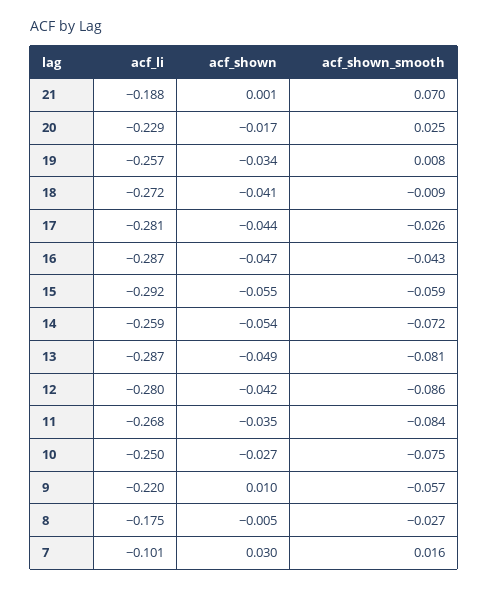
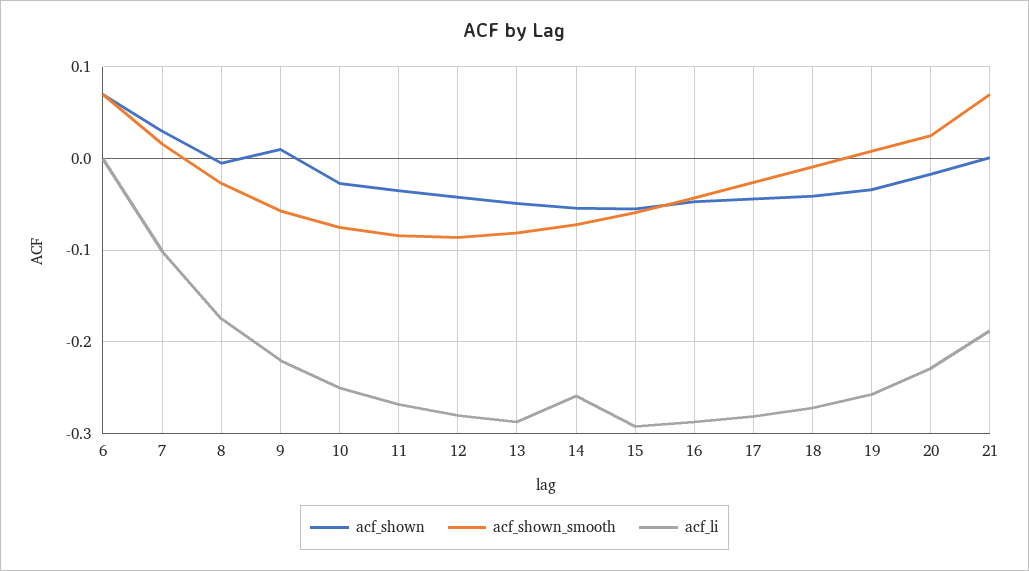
  {
    "acf_li": {
      "21": -0.188,
      "20": -0.229,
      "19": -0.257,
      "18": -0.272,
      "17": -0.281,
      "16": -0.287,
      "15": -0.292,
      "14": -0.259,
      "13": -0.287,
      "12": -0.28,
      "11": -0.268,
      "10": -0.25,
      "9": -0.22,
      "8": -0.175,
-     "7": -0.101
+     "7": -0.101,
+     "6": 0
    },
    "acf_shown": {
      "21": 0.001,
      "20": -0.017,
      "19": -0.034,
      "18": -0.041,
      "17": -0.044,
      "16": -0.047,
      "15": -0.055,
      "14": -0.054,
      "13": -0.049,
      "12": -0.042,
      "11": -0.035,
      "10": -0.027,
      "9": 0.01,
      "8": -0.005,
-     "7": 0.03
+     "7": 0.03,
+     "6": 0.07
    },
    "acf_shown_smooth": {
      "21": 0.07,
      "20": 0.025,
      "19": 0.008,
      "18": -0.009,
      "17": -0.026,
      "16": -0.043,
      "15": -0.059,
      "14": -0.072,
      "13": -0.081,
      "12": -0.086,
      "11": -0.084,
      "10": -0.075,
      "9": -0.057,
      "8": -0.027,
-     "7": 0.016
+     "7": 0.016,
+     "6": 0.07
    }
  }

